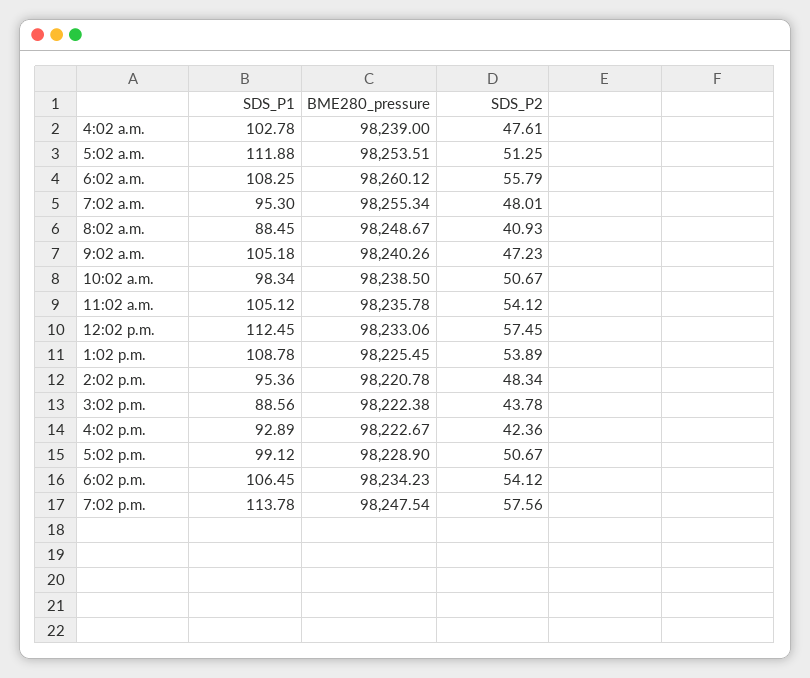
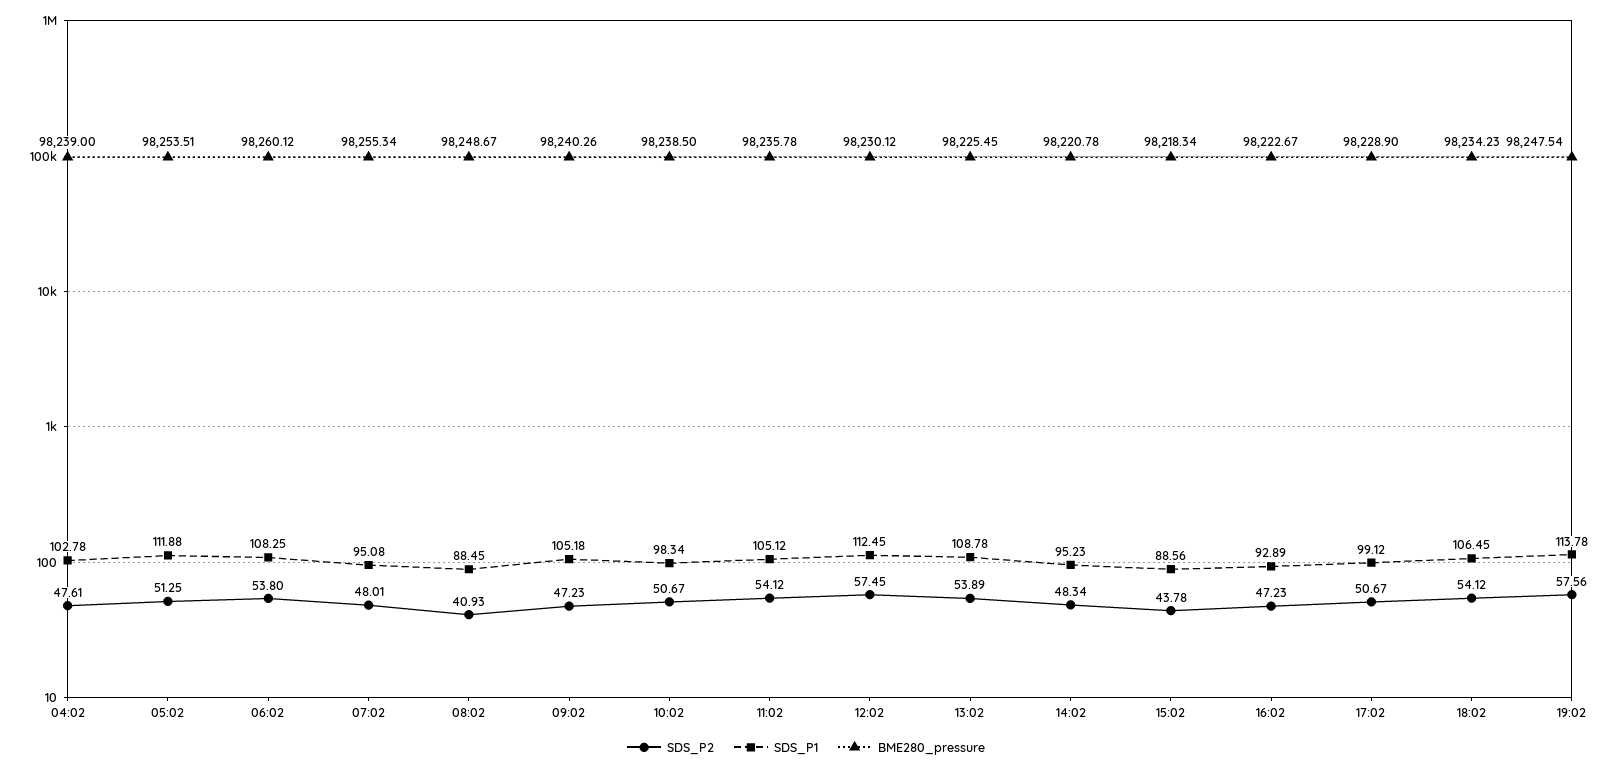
  {
    "SDS_P1": {
      "4:02 a.m.": 102.78,
      "5:02 a.m.": 111.88,
      "6:02 a.m.": 108.25,
-     "7:02 a.m.": 95.3,
+     "7:02 a.m.": 95.08,
      "8:02 a.m.": 88.45,
      "9:02 a.m.": 105.18,
      "10:02 a.m.": 98.34,
      "11:02 a.m.": 105.12,
      "12:02 p.m.": 112.45,
      "1:02 p.m.": 108.78,
-     "2:02 p.m.": 95.36,
+     "2:02 p.m.": 95.23,
      "3:02 p.m.": 88.56,
      "4:02 p.m.": 92.89,
      "5:02 p.m.": 99.12,
      "6:02 p.m.": 106.45,
      "7:02 p.m.": 113.78
    },
    "BME280_pressure": {
      "4:02 a.m.": 98239,
      "5:02 a.m.": 98253.51,
      "6:02 a.m.": 98260.12,
      "7:02 a.m.": 98255.34,
      "8:02 a.m.": 98248.67,
      "9:02 a.m.": 98240.26,
      "10:02 a.m.": 98238.5,
      "11:02 a.m.": 98235.78,
-     "12:02 p.m.": 98233.06,
+     "12:02 p.m.": 98230.12,
      "1:02 p.m.": 98225.45,
      "2:02 p.m.": 98220.78,
-     "3:02 p.m.": 98222.38,
+     "3:02 p.m.": 98218.34,
      "4:02 p.m.": 98222.67,
      "5:02 p.m.": 98228.9,
      "6:02 p.m.": 98234.23,
      "7:02 p.m.": 98247.54
    },
    "SDS_P2": {
      "4:02 a.m.": 47.61,
      "5:02 a.m.": 51.25,
-     "6:02 a.m.": 55.79,
+     "6:02 a.m.": 53.8,
      "7:02 a.m.": 48.01,
      "8:02 a.m.": 40.93,
      "9:02 a.m.": 47.23,
      "10:02 a.m.": 50.67,
      "11:02 a.m.": 54.12,
      "12:02 p.m.": 57.45,
      "1:02 p.m.": 53.89,
      "2:02 p.m.": 48.34,
      "3:02 p.m.": 43.78,
-     "4:02 p.m.": 42.36,
+     "4:02 p.m.": 47.23,
      "5:02 p.m.": 50.67,
      "6:02 p.m.": 54.12,
      "7:02 p.m.": 57.56
    }
  }

